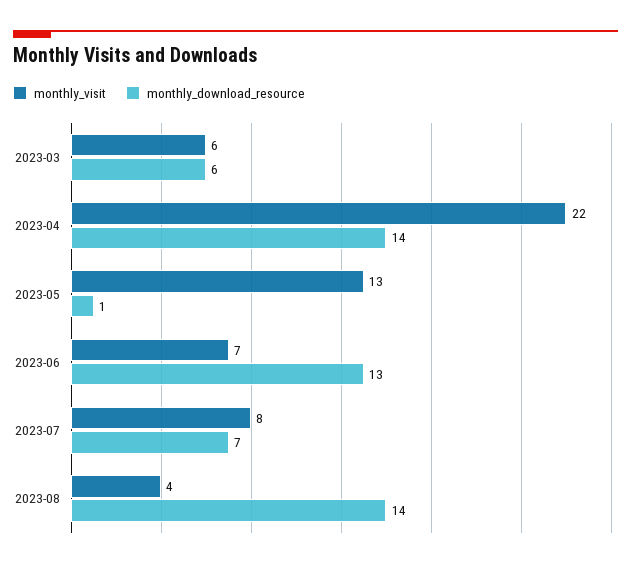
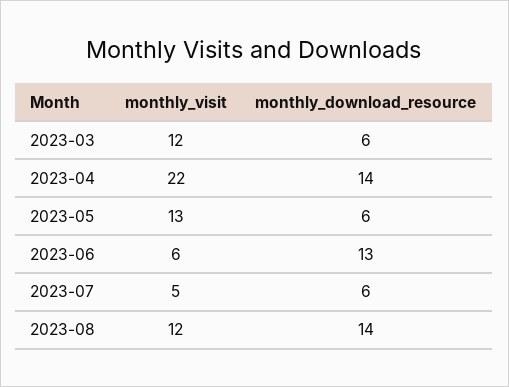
  {
    "monthly_visit": {
-     "2023-03": 6,
+     "2023-03": 12,
      "2023-04": 22,
      "2023-05": 13,
-     "2023-06": 7,
+     "2023-06": 6,
-     "2023-07": 8,
+     "2023-07": 5,
-     "2023-08": 4
+     "2023-08": 12
    },
    "monthly_download_resource": {
      "2023-03": 6,
      "2023-04": 14,
-     "2023-05": 1,
+     "2023-05": 6,
      "2023-06": 13,
-     "2023-07": 7,
+     "2023-07": 6,
      "2023-08": 14
    }
  }

